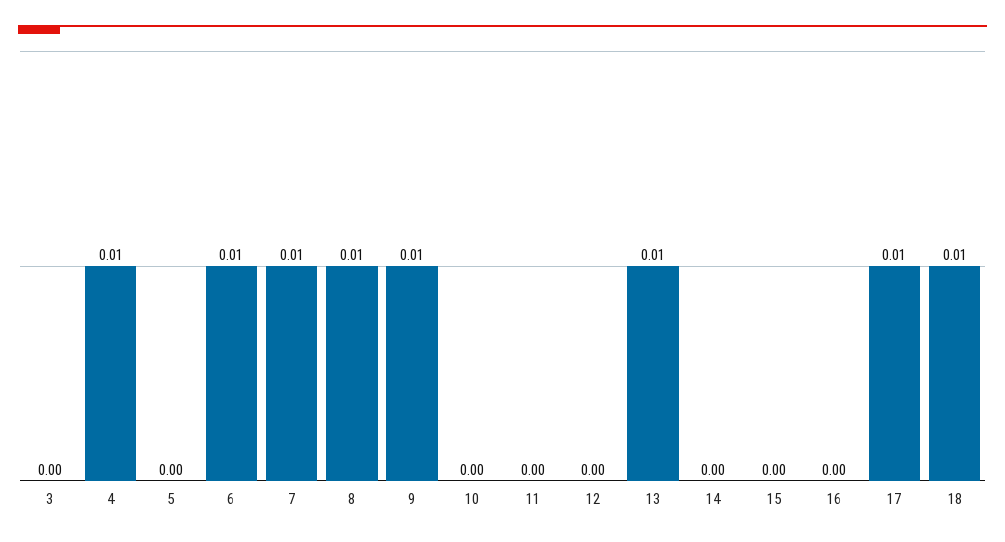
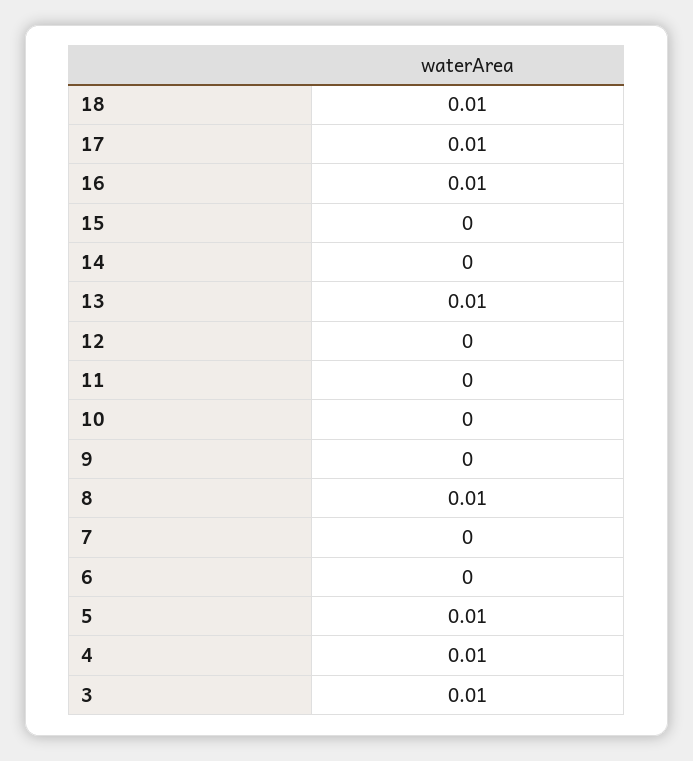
  {
-   "3": 0,
+   "3": 0.01,
    "4": 0.01,
-   "5": 0,
+   "5": 0.01,
-   "6": 0.01,
+   "6": 0,
-   "7": 0.01,
+   "7": 0,
    "8": 0.01,
-   "9": 0.01,
+   "9": 0,
    "10": 0,
    "11": 0,
    "12": 0,
    "13": 0.01,
    "14": 0,
    "15": 0,
-   "16": 0,
+   "16": 0.01,
    "17": 0.01,
    "18": 0.01
  }

